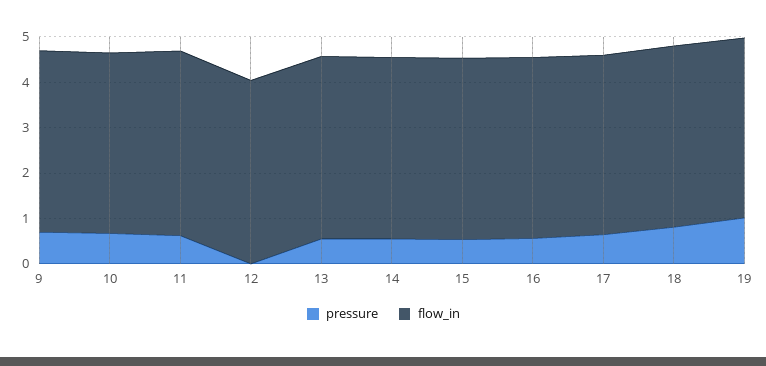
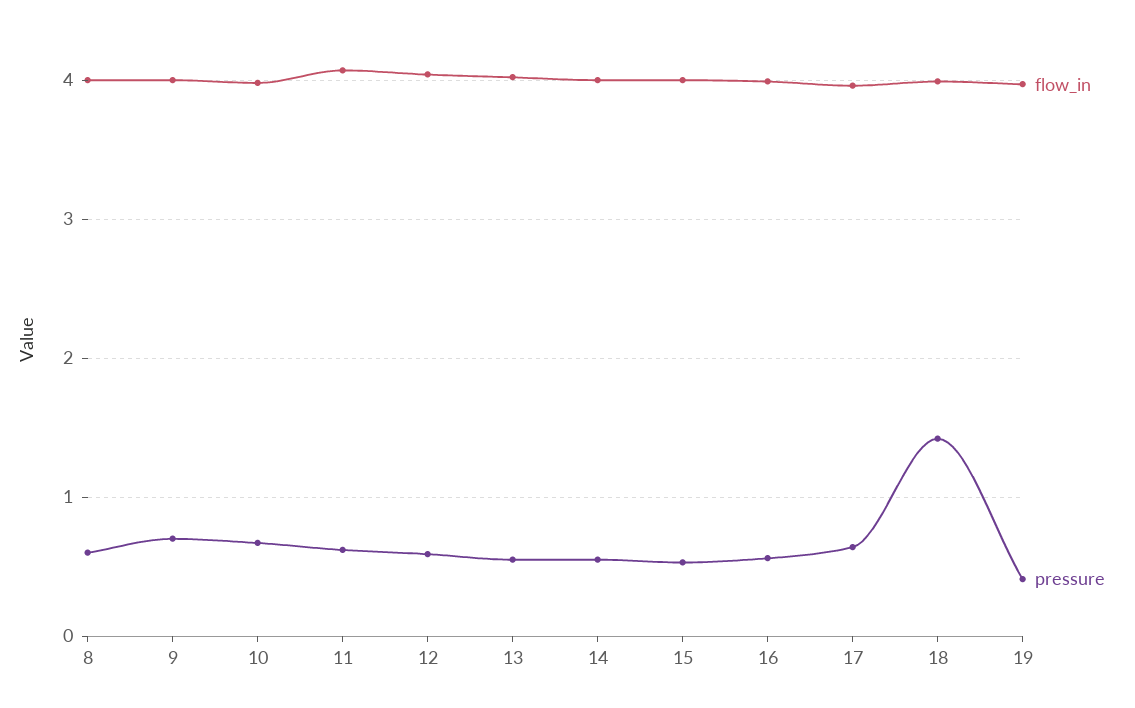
  {
    "pressure": {
      "9": 0.7,
      "10": 0.7,
      "11": 0.6,
-     "12": 0,
+     "12": 0.6,
      "13": 0.6,
      "14": 0.6,
      "15": 0.5,
      "16": 0.6,
      "17": 0.6,
-     "18": 0.8,
+     "18": 1.4,
-     "19": 1
+     "19": 0.4,
+     "8": 0.6
    },
    "flow_in": {
      "9": 4,
      "10": 4,
      "11": 4.1,
      "12": 4,
      "13": 4,
      "14": 4,
      "15": 4,
      "16": 4,
      "17": 4,
      "18": 4,
-     "19": 4
+     "19": 4,
+     "8": 4
    }
  }

